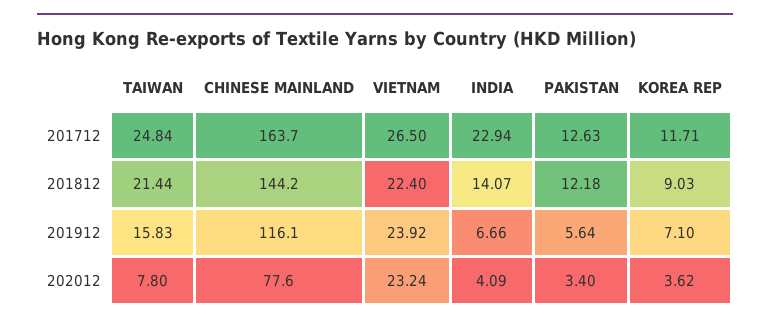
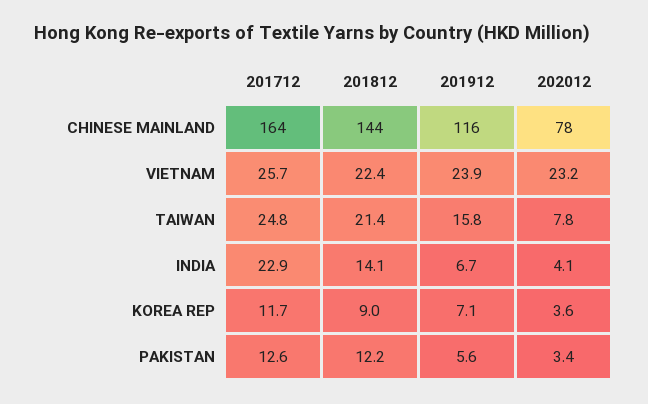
  {
    "TAIWAN": {
      "201712": 24.84,
      "201812": 21.44,
      "201912": 15.83,
      "202012": 7.8
    },
    "CHINESE MAINLAND": {
      "201712": 163.7,
      "201812": 144.2,
      "201912": 116.1,
      "202012": 77.6
    },
    "VIETNAM": {
-     "201712": 26.5,
+     "201712": 25.7,
      "201812": 22.4,
      "201912": 23.92,
      "202012": 23.24
    },
    "INDIA": {
      "201712": 22.94,
      "201812": 14.07,
      "201912": 6.66,
      "202012": 4.09
    },
    "PAKISTAN": {
      "201712": 12.63,
      "201812": 12.18,
      "201912": 5.64,
      "202012": 3.4
    },
    "KOREA REP": {
      "201712": 11.71,
      "201812": 9.03,
      "201912": 7.1,
      "202012": 3.62
    }
  }

